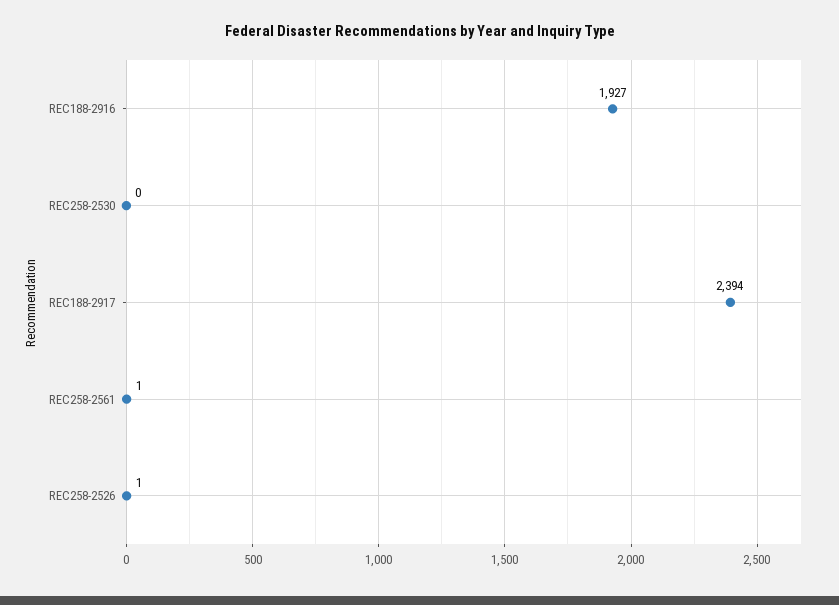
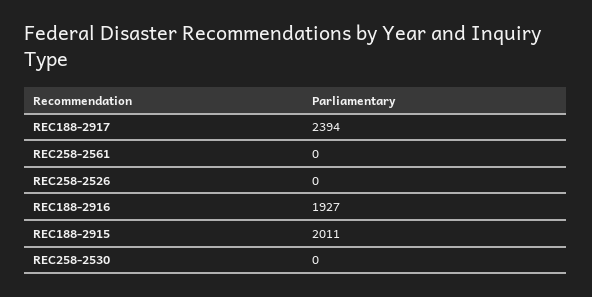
  {
    "REC188-2916": 1927,
    "REC258-2530": 0,
    "REC188-2917": 2394,
-   "REC258-2561": 1,
+   "REC258-2561": 0,
-   "REC258-2526": 1
+   "REC258-2526": 0,
+   "REC188-2915": 2011
  }

